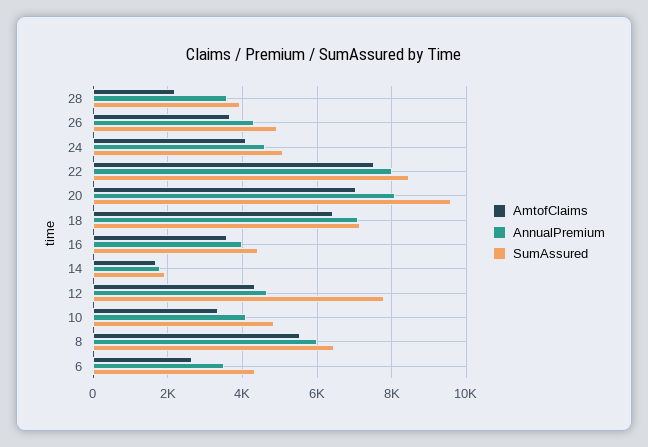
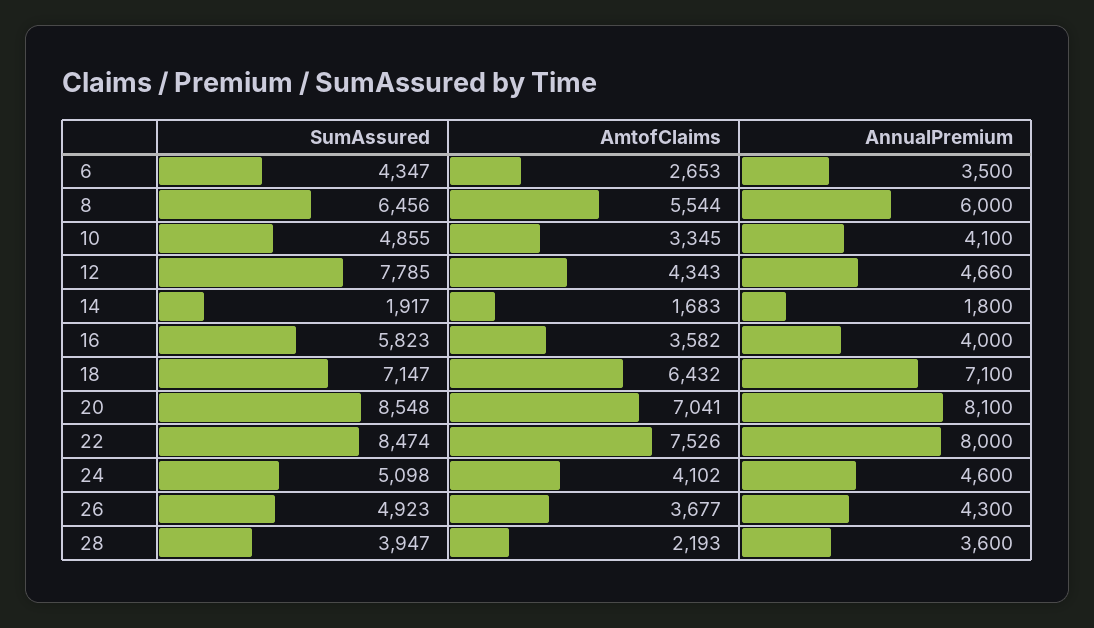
  {
    "AmtofClaims": {
      "28": 2193,
      "26": 3677,
      "24": 4102,
      "22": 7526,
      "20": 7041,
      "18": 6432,
      "16": 3582,
      "14": 1683,
      "12": 4343,
      "10": 3345,
      "8": 5544,
      "6": 2653
    },
    "AnnualPremium": {
      "28": 3600,
      "26": 4300,
      "24": 4600,
      "22": 8000,
      "20": 8100,
      "18": 7100,
      "16": 4000,
      "14": 1800,
      "12": 4660,
      "10": 4100,
      "8": 6000,
      "6": 3500
    },
    "SumAssured": {
      "28": 3947,
      "26": 4923,
      "24": 5098,
      "22": 8474,
-     "20": 9600,
+     "20": 8548,
      "18": 7147,
-     "16": 4400,
+     "16": 5823,
      "14": 1917,
      "12": 7785,
      "10": 4855,
      "8": 6456,
      "6": 4347
    }
  }

